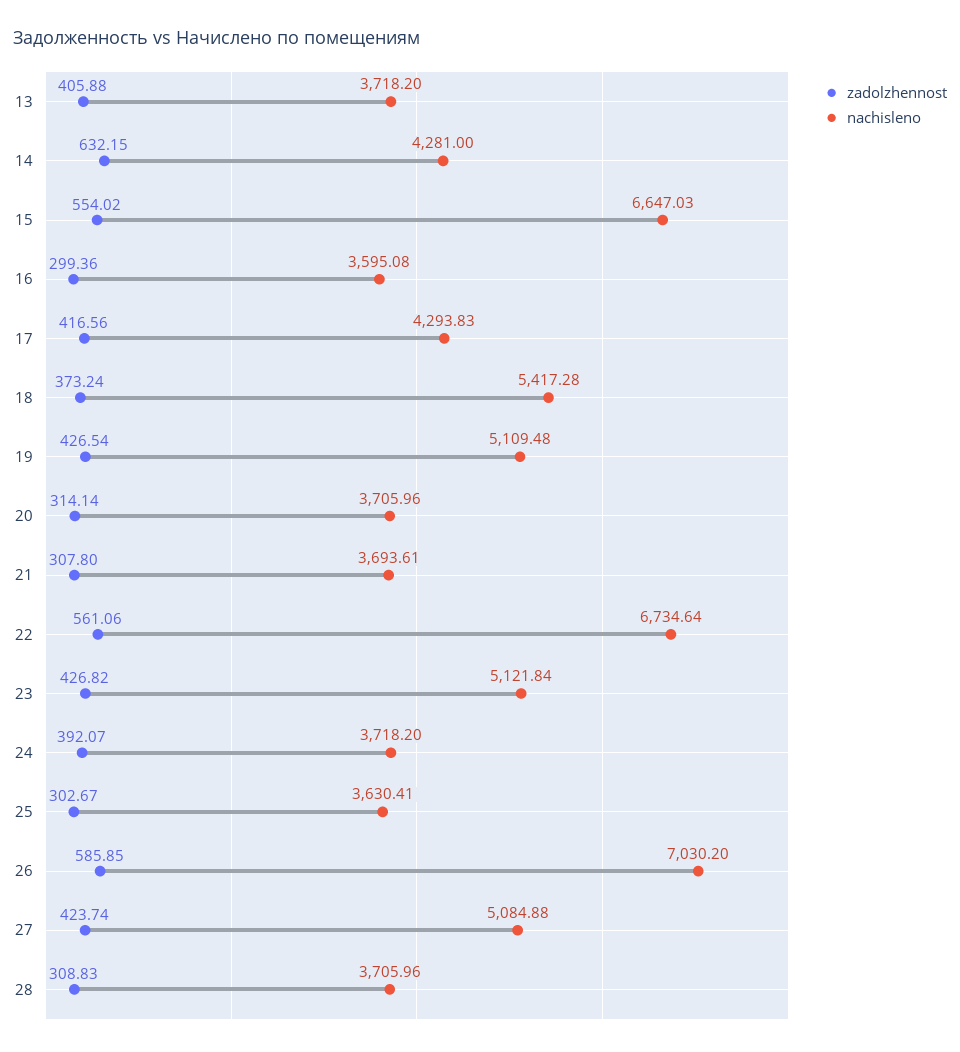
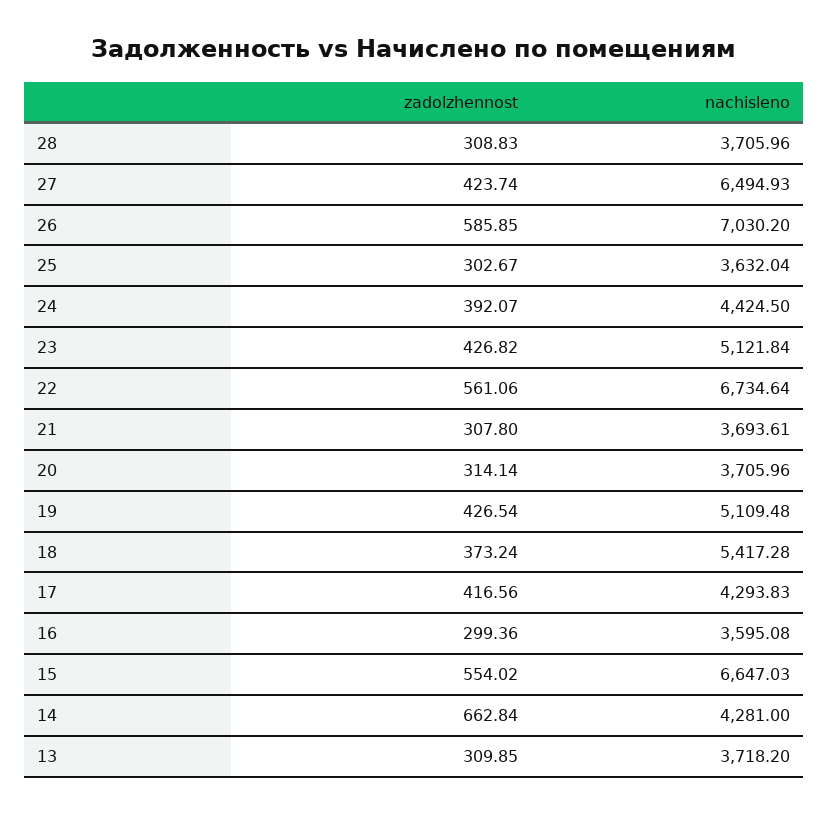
  {
    "zadolzhennost": {
-     "13": 405.88,
+     "13": 309.85,
-     "14": 632.15,
+     "14": 662.84,
      "15": 554.02,
      "16": 299.36,
      "17": 416.56,
      "18": 373.24,
      "19": 426.54,
      "20": 314.14,
      "21": 307.8,
      "22": 561.06,
      "23": 426.82,
      "24": 392.07,
      "25": 302.67,
      "26": 585.85,
      "27": 423.74,
      "28": 308.83
    },
    "nachisleno": {
      "13": 3718.2,
      "14": 4281,
      "15": 6647.03,
      "16": 3595.08,
      "17": 4293.83,
      "18": 5417.28,
      "19": 5109.48,
      "20": 3705.96,
      "21": 3693.61,
      "22": 6734.64,
      "23": 5121.84,
-     "24": 3718.2,
+     "24": 4424.5,
-     "25": 3630.41,
+     "25": 3632.04,
      "26": 7030.2,
-     "27": 5084.88,
+     "27": 6494.93,
      "28": 3705.96
    }
  }

